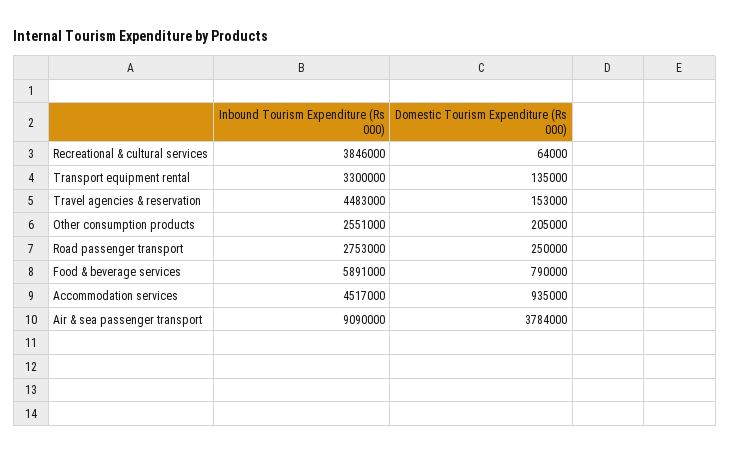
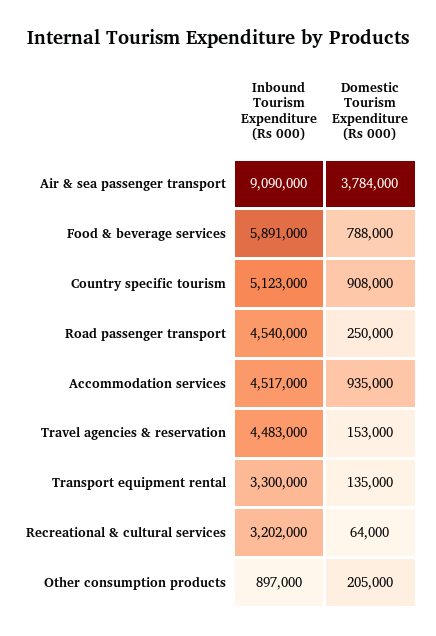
  {
    "Inbound Tourism Expenditure (Rs 000)": {
-     "Recreational & cultural services": 3846000,
+     "Recreational & cultural services": 3202000,
      "Transport equipment rental": 3300000,
      "Travel agencies & reservation": 4483000,
-     "Other consumption products": 2551000,
+     "Other consumption products": 897000,
-     "Road passenger transport": 2753000,
+     "Road passenger transport": 4540000,
      "Food & beverage services": 5891000,
      "Accommodation services": 4517000,
-     "Air & sea passenger transport": 9090000
+     "Air & sea passenger transport": 9090000,
+     "Country specific tourism": 5123000
    },
    "Domestic Tourism Expenditure (Rs 000)": {
      "Recreational & cultural services": 64000,
      "Transport equipment rental": 135000,
      "Travel agencies & reservation": 153000,
      "Other consumption products": 205000,
      "Road passenger transport": 250000,
-     "Food & beverage services": 790000,
+     "Food & beverage services": 788000,
      "Accommodation services": 935000,
-     "Air & sea passenger transport": 3784000
+     "Air & sea passenger transport": 3784000,
+     "Country specific tourism": 908000
    }
  }

